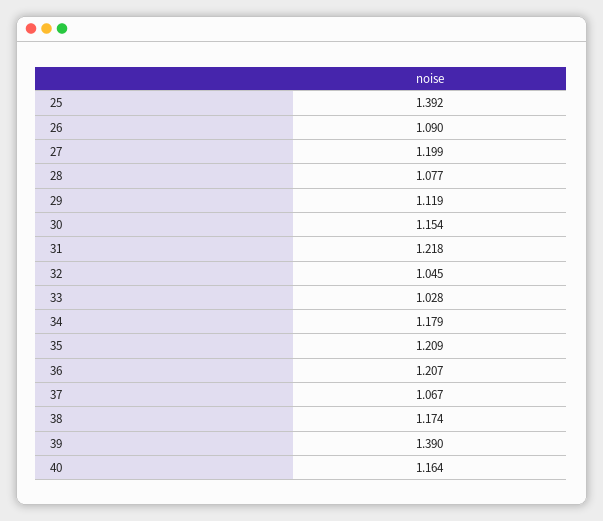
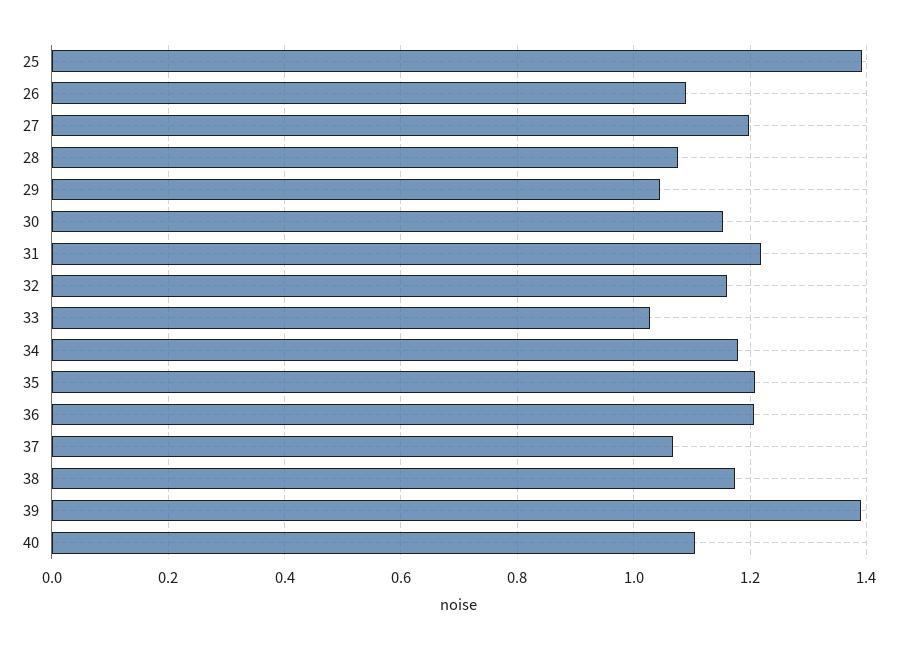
  {
    "25": 1.392,
    "26": 1.09,
    "27": 1.199,
    "28": 1.077,
-   "29": 1.119,
+   "29": 1.04,
    "30": 1.154,
    "31": 1.218,
-   "32": 1.045,
+   "32": 1.16,
    "33": 1.028,
    "34": 1.179,
    "35": 1.209,
    "36": 1.207,
    "37": 1.067,
    "38": 1.174,
    "39": 1.39,
-   "40": 1.164
+   "40": 1.1
  }

